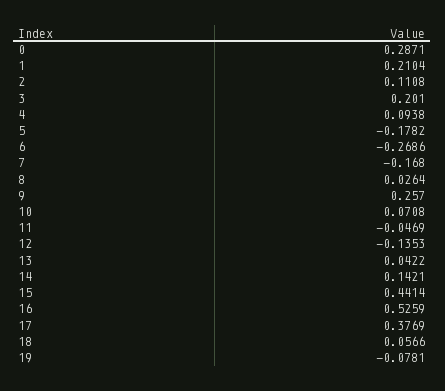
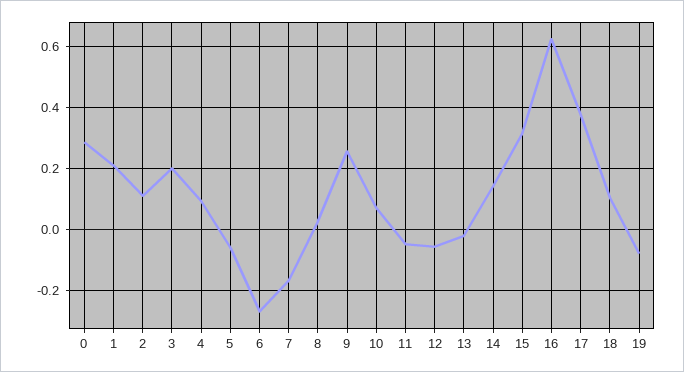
  {
    "0": 0.2871,
    "1": 0.2104,
    "2": 0.1108,
    "3": 0.201,
    "4": 0.0938,
-   "5": -0.1782,
+   "5": -0.06,
    "6": -0.2686,
    "7": -0.168,
    "8": 0.0264,
    "9": 0.257,
    "10": 0.0708,
    "11": -0.0469,
-   "12": -0.1353,
+   "12": -0.06,
-   "13": 0.0422,
+   "13": -0.02,
    "14": 0.1421,
-   "15": 0.4414,
+   "15": 0.32,
-   "16": 0.5259,
+   "16": 0.62,
    "17": 0.3769,
-   "18": 0.0566,
+   "18": 0.1,
    "19": -0.0781
  }

